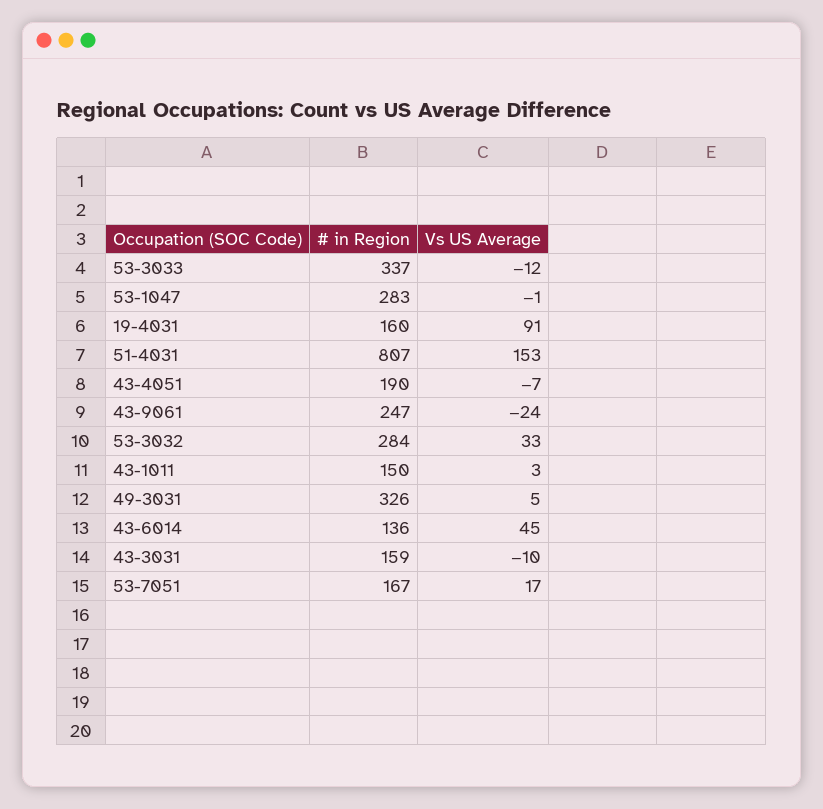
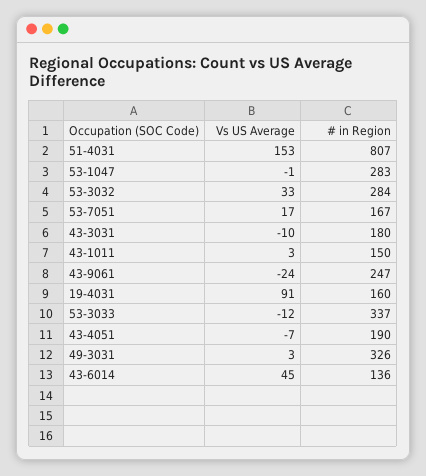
  {
    "# in Region": {
      "53-3033": 337,
      "53-1047": 283,
      "19-4031": 160,
      "51-4031": 807,
      "43-4051": 190,
      "43-9061": 247,
      "53-3032": 284,
      "43-1011": 150,
      "49-3031": 326,
      "43-6014": 136,
-     "43-3031": 159,
+     "43-3031": 180,
      "53-7051": 167
    },
    "Vs US Average": {
      "53-3033": -12,
      "53-1047": -1,
      "19-4031": 91,
      "51-4031": 153,
      "43-4051": -7,
      "43-9061": -24,
      "53-3032": 33,
      "43-1011": 3,
-     "49-3031": 5,
+     "49-3031": 3,
      "43-6014": 45,
      "43-3031": -10,
      "53-7051": 17
    }
  }

